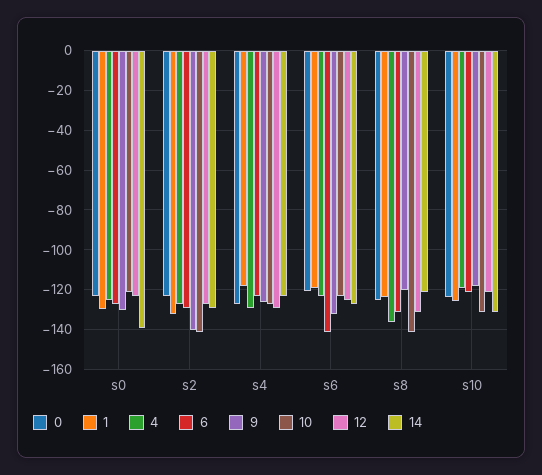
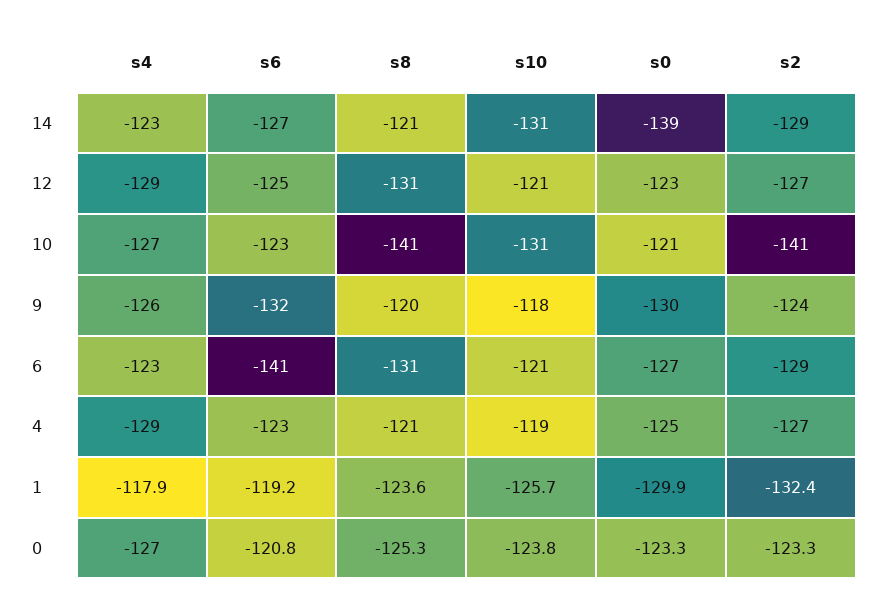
  {
    "0": {
      "s0": -123.3,
      "s2": -123.3,
      "s4": -127,
      "s6": -120.8,
      "s8": -125.3,
      "s10": -123.8
    },
    "1": {
      "s0": -129.9,
      "s2": -132.4,
      "s4": -117.9,
      "s6": -119.2,
      "s8": -123.6,
      "s10": -125.7
    },
    "4": {
      "s0": -125,
      "s2": -127,
      "s4": -129,
      "s6": -123,
-     "s8": -135,
+     "s8": -121,
      "s10": -119
    },
    "6": {
      "s0": -127,
      "s2": -129,
      "s4": -123,
      "s6": -141,
      "s8": -131,
      "s10": -121
    },
    "9": {
      "s0": -130,
-     "s2": -140,
+     "s2": -124,
      "s4": -126,
      "s6": -132,
      "s8": -120,
      "s10": -118
    },
    "10": {
      "s0": -121,
      "s2": -141,
      "s4": -127,
      "s6": -123,
      "s8": -141,
      "s10": -131
    },
    "12": {
      "s0": -123,
      "s2": -127,
      "s4": -129,
      "s6": -125,
      "s8": -131,
      "s10": -121
    },
    "14": {
      "s0": -139,
      "s2": -129,
      "s4": -123,
      "s6": -127,
      "s8": -121,
      "s10": -131
    }
  }

